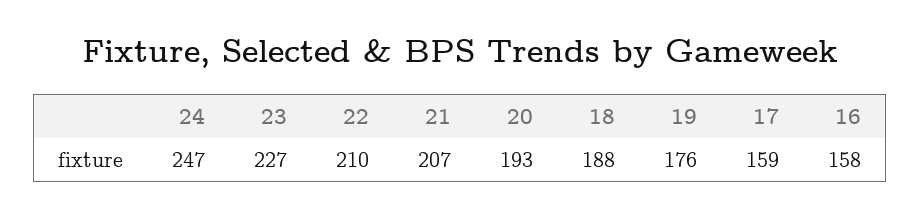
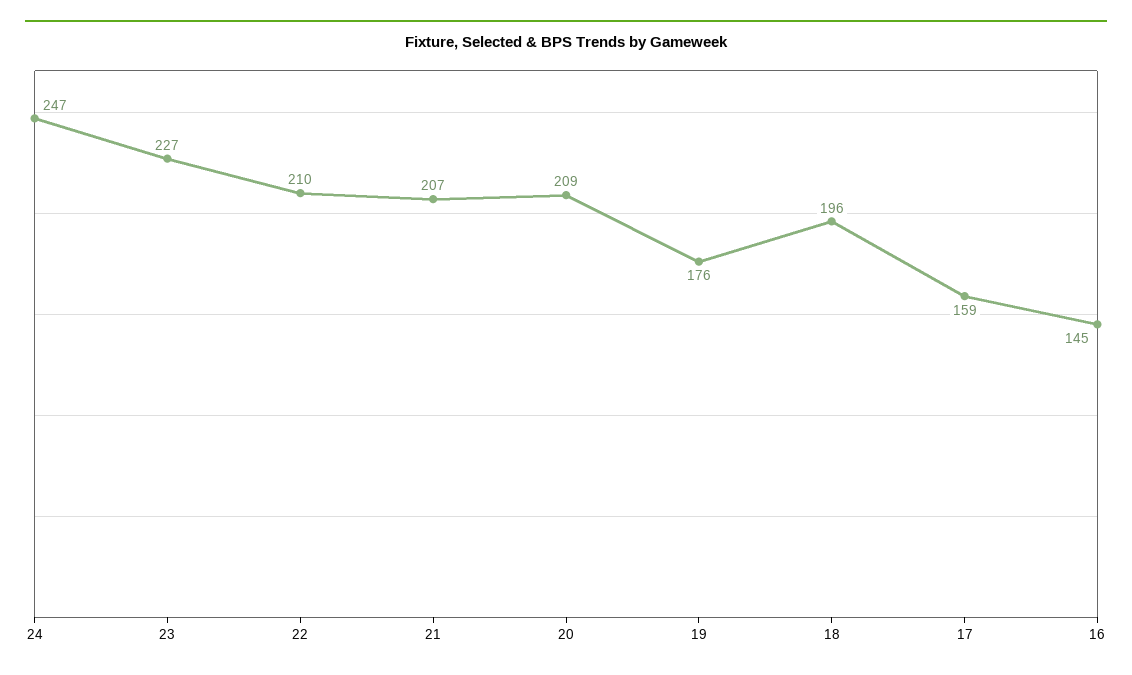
  {
    "24": 247,
    "23": 227,
    "22": 210,
    "21": 207,
-   "20": 193,
+   "20": 209,
-   "18": 188,
+   "18": 196,
    "19": 176,
    "17": 159,
-   "16": 158
+   "16": 145
  }

